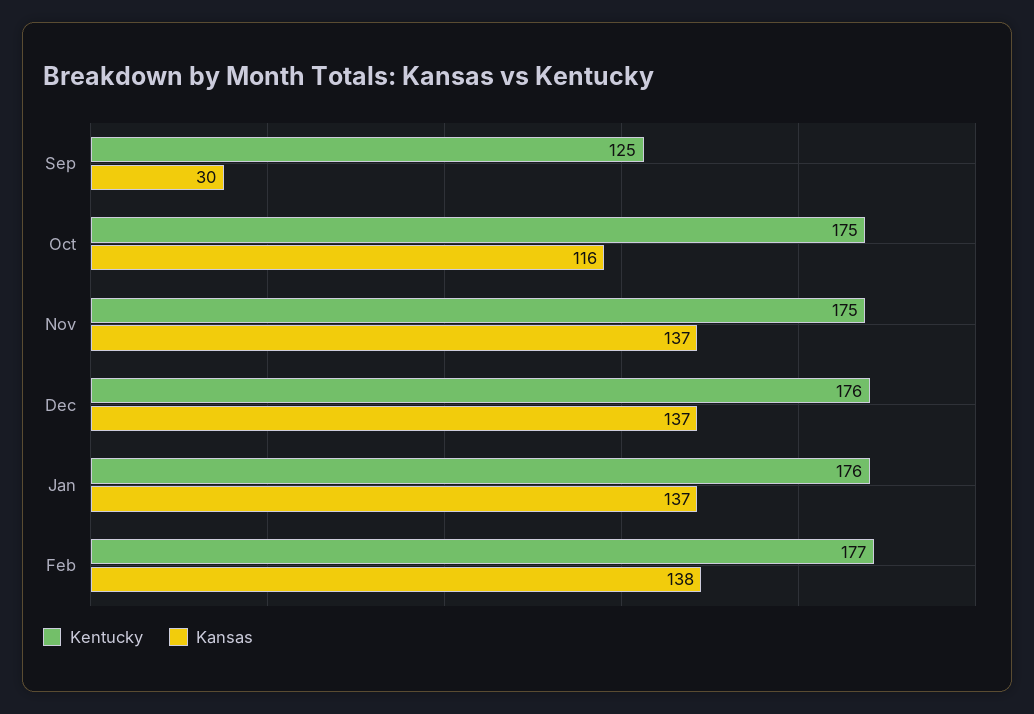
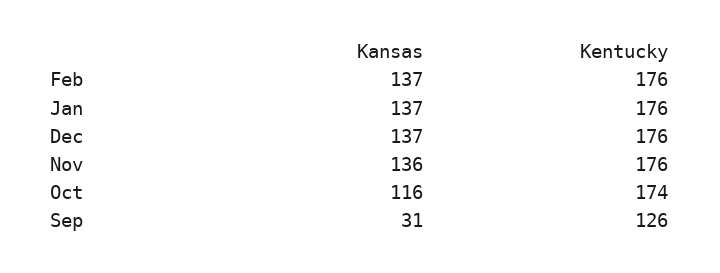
  {
    "Kentucky": {
-     "Sep": 125,
+     "Sep": 126,
-     "Oct": 175,
+     "Oct": 174,
-     "Nov": 175,
+     "Nov": 176,
      "Dec": 176,
      "Jan": 176,
-     "Feb": 177
+     "Feb": 176
    },
    "Kansas": {
-     "Sep": 30,
+     "Sep": 31,
      "Oct": 116,
-     "Nov": 137,
+     "Nov": 136,
      "Dec": 137,
      "Jan": 137,
-     "Feb": 138
+     "Feb": 137
    }
  }

